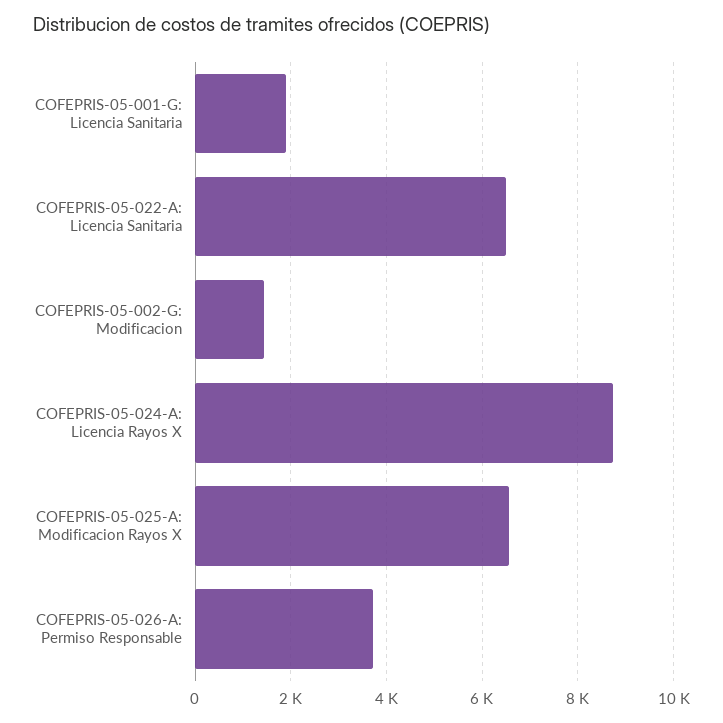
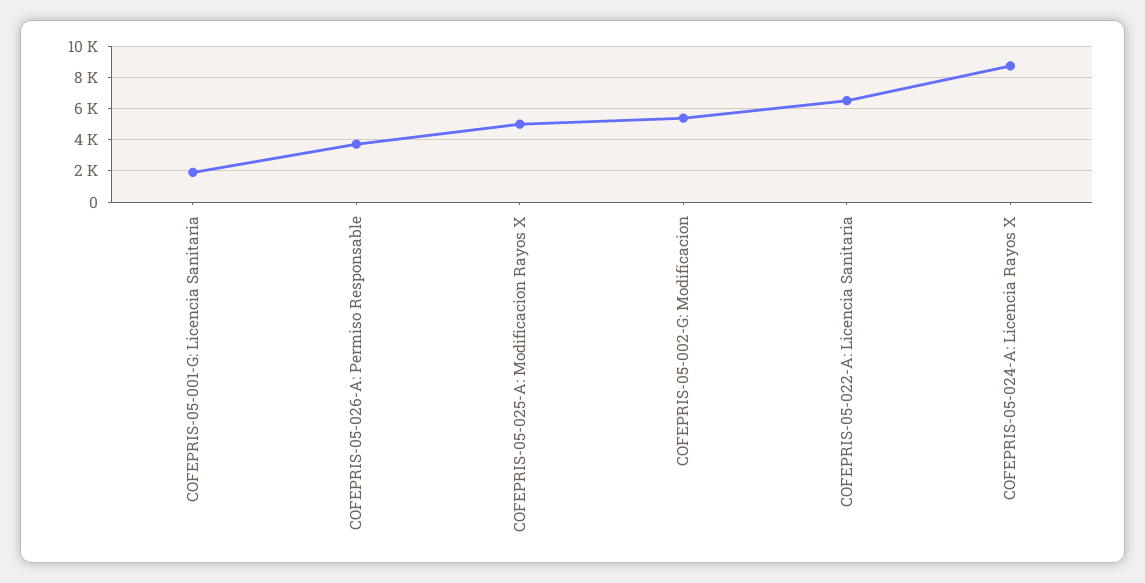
  {
    "COFEPRIS-05-001-G: Licencia Sanitaria": 2000,
    "COFEPRIS-05-022-A: Licencia Sanitaria": 6400,
-   "COFEPRIS-05-002-G: Modificacion": 1400,
+   "COFEPRIS-05-002-G: Modificacion": 5500,
    "COFEPRIS-05-024-A: Licencia Rayos X": 8800,
-   "COFEPRIS-05-025-A: Modificacion Rayos X": 6600,
+   "COFEPRIS-05-025-A: Modificacion Rayos X": 5000,
    "COFEPRIS-05-026-A: Permiso Responsable": 3800
  }

